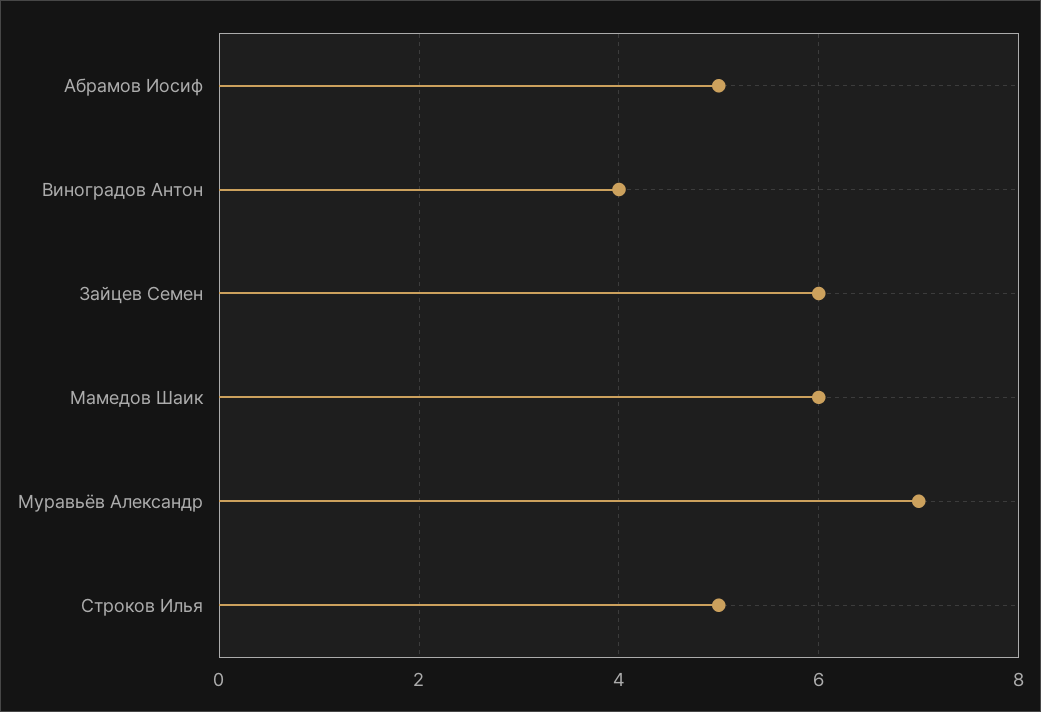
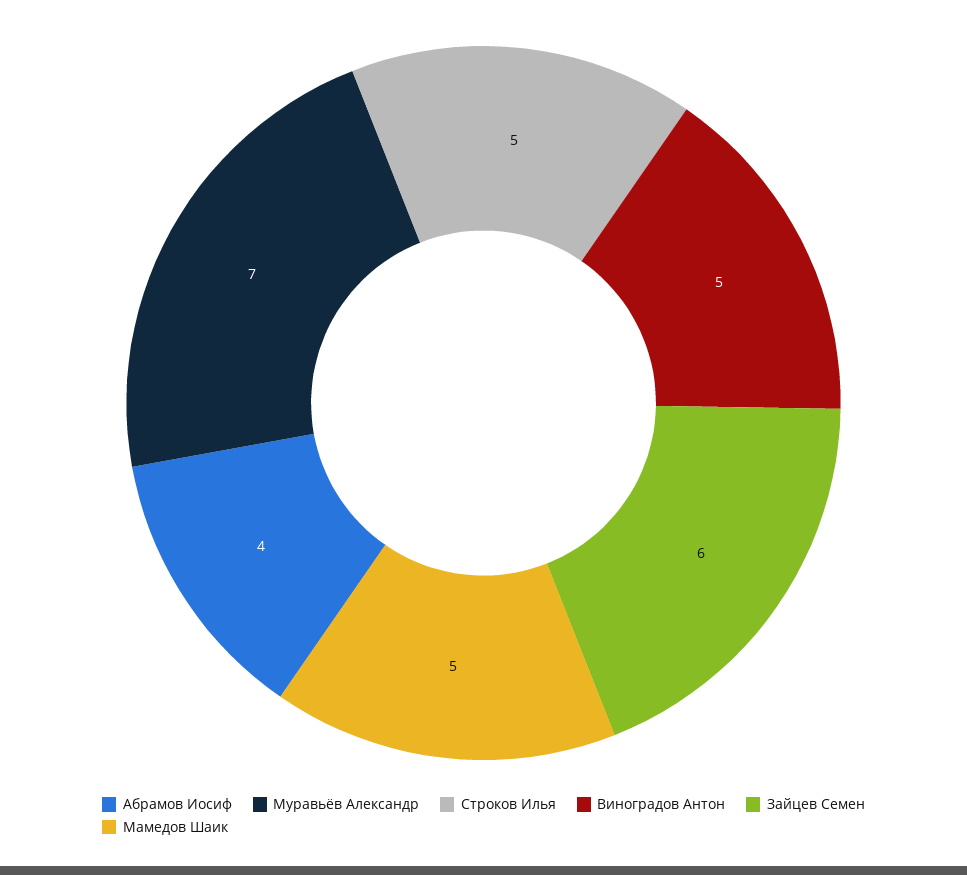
  {
-   "Абрамов Иосиф": 5,
+   "Абрамов Иосиф": 4,
-   "Виноградов Антон": 4,
+   "Виноградов Антон": 5,
    "Зайцев Семен": 6,
-   "Мамедов Шаик": 6,
+   "Мамедов Шаик": 5,
    "Муравьёв Александр": 7,
    "Строков Илья": 5
  }

